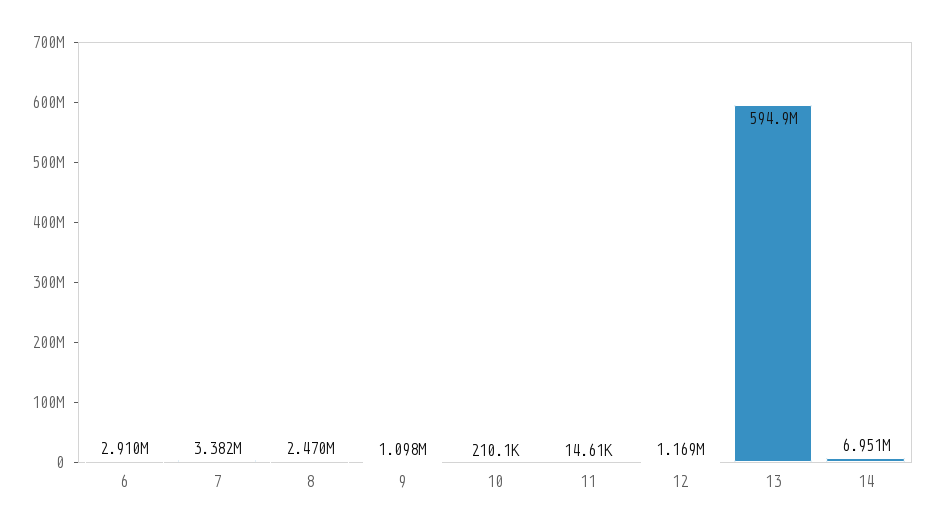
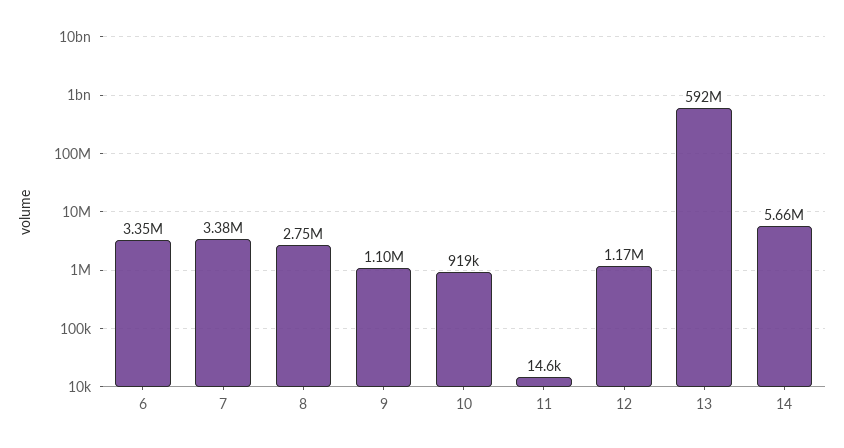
  {
-   "6": 2910000,
+   "6": 3350000,
    "7": 3382000,
-   "8": 2470000,
+   "8": 2750000,
    "9": 1098000,
-   "10": 210100,
+   "10": 919000,
    "11": 14610,
    "12": 1169000,
-   "13": 594900000,
+   "13": 592000000,
-   "14": 6951000
+   "14": 5660000
  }

